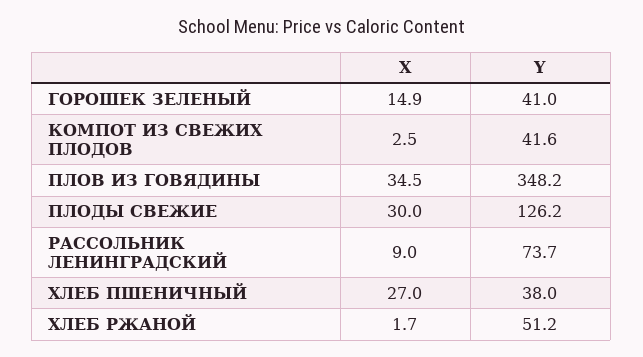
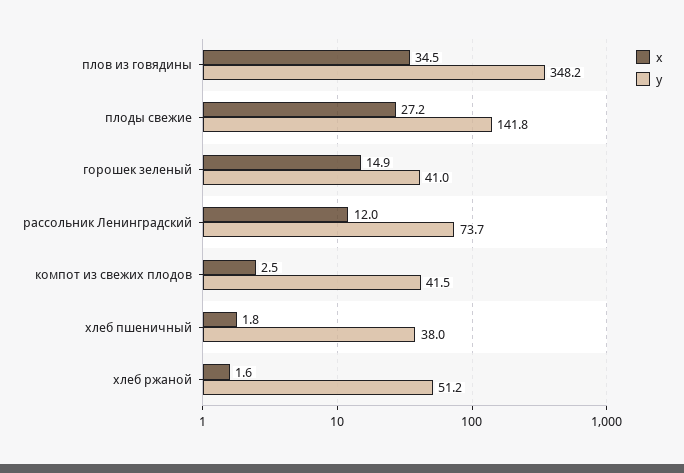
  {
    "X": {
      "ГОРОШЕК ЗЕЛЕНЫЙ": 14.9,
      "КОМПОТ ИЗ СВЕЖИХ ПЛОДОВ": 2.5,
      "ПЛОВ ИЗ ГОВЯДИНЫ": 34.5,
-     "ПЛОДЫ СВЕЖИЕ": 30,
+     "ПЛОДЫ СВЕЖИЕ": 27.2,
-     "РАССОЛЬНИК ЛЕНИНГРАДСКИЙ": 9,
+     "РАССОЛЬНИК ЛЕНИНГРАДСКИЙ": 12,
-     "ХЛЕБ ПШЕНИЧНЫЙ": 27,
+     "ХЛЕБ ПШЕНИЧНЫЙ": 1.8,
-     "ХЛЕБ РЖАНОЙ": 1.7
+     "ХЛЕБ РЖАНОЙ": 1.6
    },
    "Y": {
      "ГОРОШЕК ЗЕЛЕНЫЙ": 41,
-     "КОМПОТ ИЗ СВЕЖИХ ПЛОДОВ": 41.6,
+     "КОМПОТ ИЗ СВЕЖИХ ПЛОДОВ": 41.5,
      "ПЛОВ ИЗ ГОВЯДИНЫ": 348.2,
-     "ПЛОДЫ СВЕЖИЕ": 126.2,
+     "ПЛОДЫ СВЕЖИЕ": 141.8,
      "РАССОЛЬНИК ЛЕНИНГРАДСКИЙ": 73.7,
      "ХЛЕБ ПШЕНИЧНЫЙ": 38,
      "ХЛЕБ РЖАНОЙ": 51.2
    }
  }

